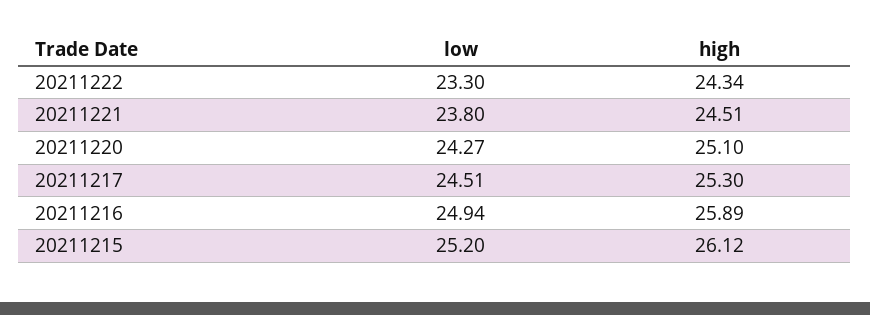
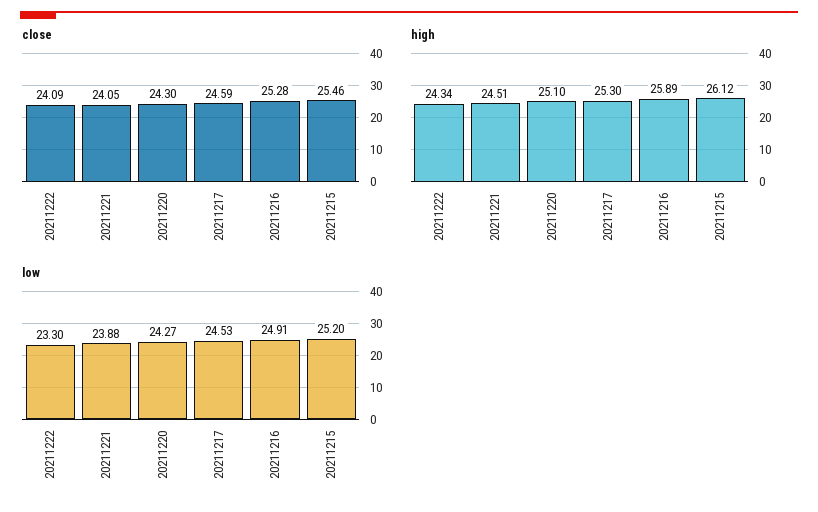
  {
    "low": {
      "20211222": 23.3,
-     "20211221": 23.8,
+     "20211221": 23.88,
      "20211220": 24.27,
-     "20211217": 24.51,
+     "20211217": 24.53,
-     "20211216": 24.94,
+     "20211216": 24.91,
      "20211215": 25.2
    },
    "high": {
      "20211222": 24.34,
      "20211221": 24.51,
      "20211220": 25.1,
      "20211217": 25.3,
      "20211216": 25.89,
      "20211215": 26.12
-   }
+   },
+   "close": {
+     "20211222": 24.09,
+     "20211221": 24.05,
+     "20211220": 24.3,
+     "20211217": 24.59,
+     "20211216": 25.28,
+     "20211215": 25.46
+   }
  }

